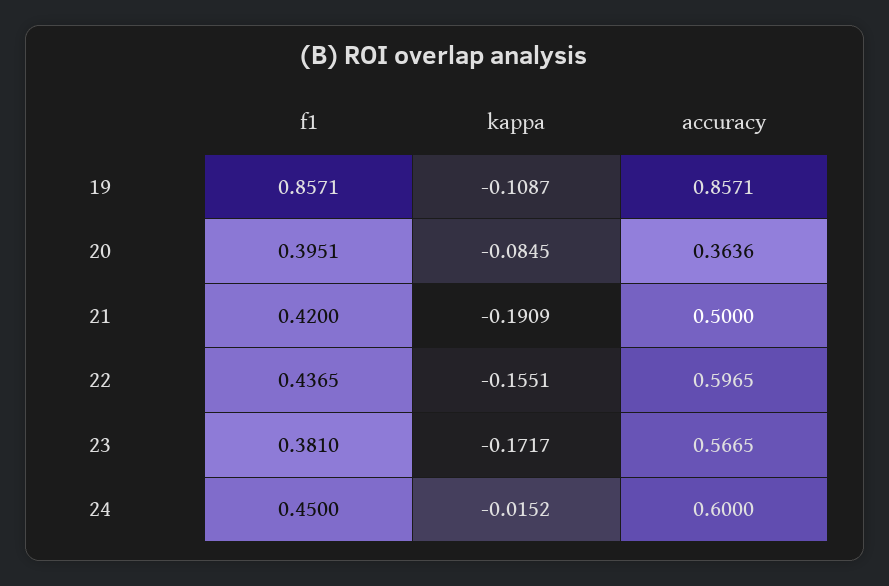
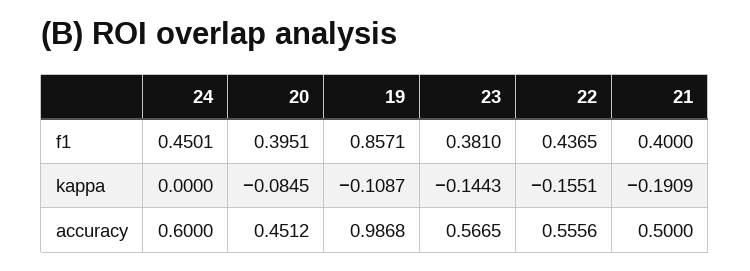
  {
    "f1": {
      "19": 0.8571,
      "20": 0.3951,
-     "21": 0.42,
+     "21": 0.4,
      "22": 0.4365,
      "23": 0.381,
-     "24": 0.45
+     "24": 0.4501
    },
    "kappa": {
      "19": -0.1087,
      "20": -0.0845,
      "21": -0.1909,
      "22": -0.1551,
-     "23": -0.1717,
+     "23": -0.1443,
-     "24": -0.0152
+     "24": 0
    },
    "accuracy": {
-     "19": 0.8571,
+     "19": 0.9868,
-     "20": 0.3636,
+     "20": 0.4512,
      "21": 0.5,
-     "22": 0.5965,
+     "22": 0.5556,
      "23": 0.5665,
      "24": 0.6
    }
  }

